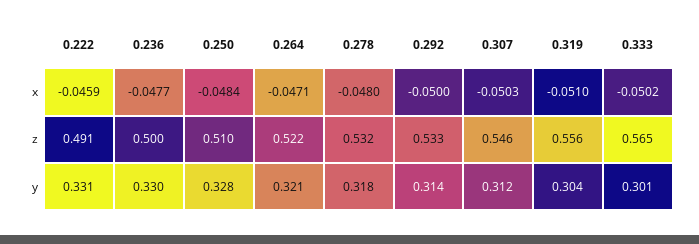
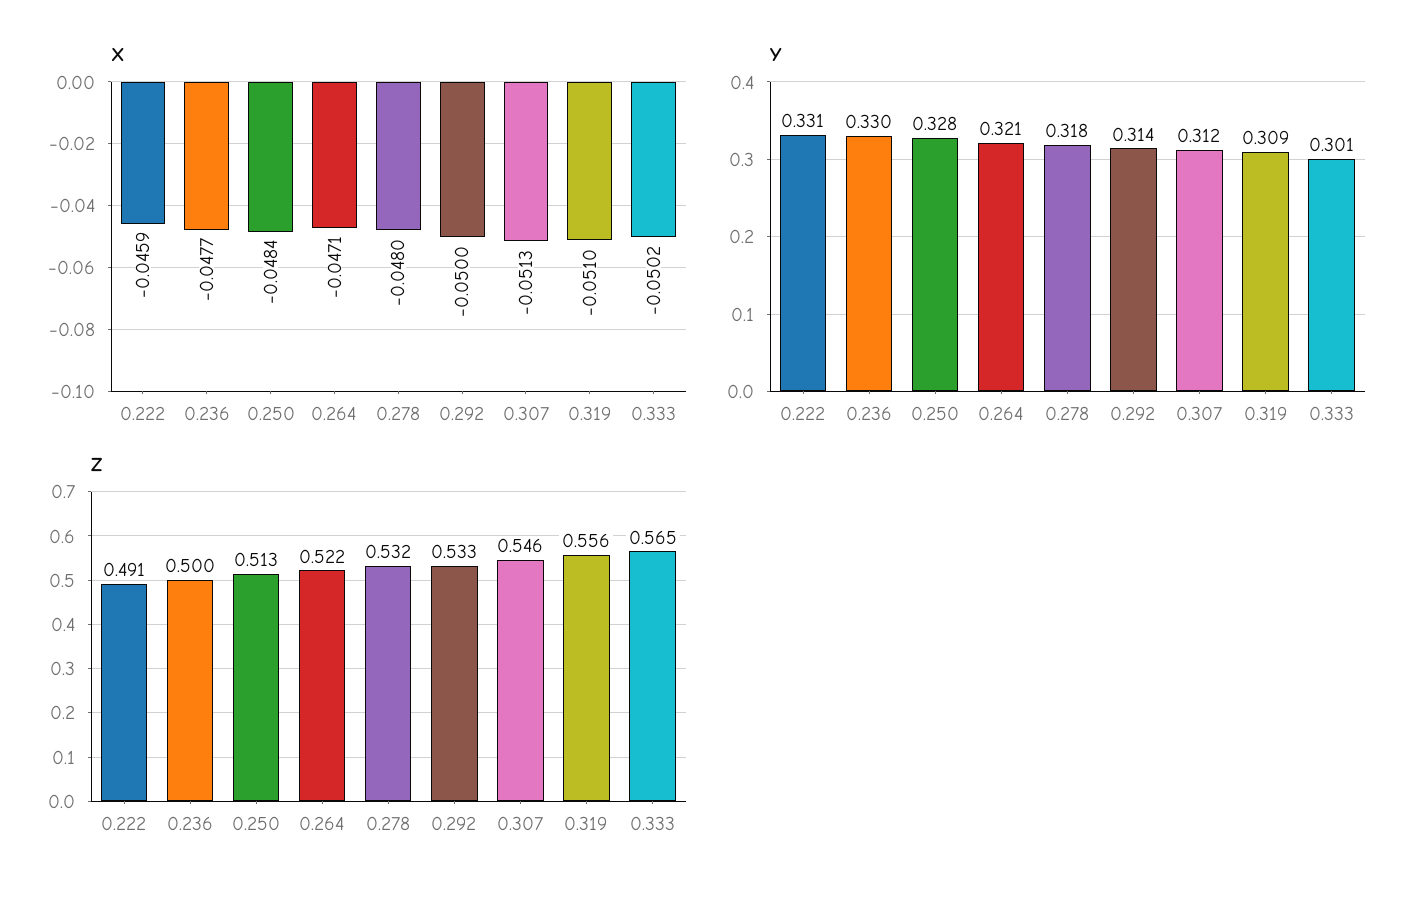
  {
    "x": {
      "0.222": -0.0459,
      "0.236": -0.0477,
      "0.250": -0.0484,
      "0.264": -0.0471,
      "0.278": -0.048,
      "0.292": -0.05,
-     "0.307": -0.0503,
+     "0.307": -0.0513,
      "0.319": -0.051,
      "0.333": -0.0502
    },
    "z": {
      "0.222": 0.491,
      "0.236": 0.5,
-     "0.250": 0.51,
+     "0.250": 0.513,
      "0.264": 0.522,
      "0.278": 0.532,
      "0.292": 0.533,
      "0.307": 0.546,
      "0.319": 0.556,
      "0.333": 0.565
    },
    "y": {
      "0.222": 0.331,
      "0.236": 0.33,
      "0.250": 0.328,
      "0.264": 0.321,
      "0.278": 0.318,
      "0.292": 0.314,
      "0.307": 0.312,
-     "0.319": 0.304,
+     "0.319": 0.309,
      "0.333": 0.301
    }
  }

